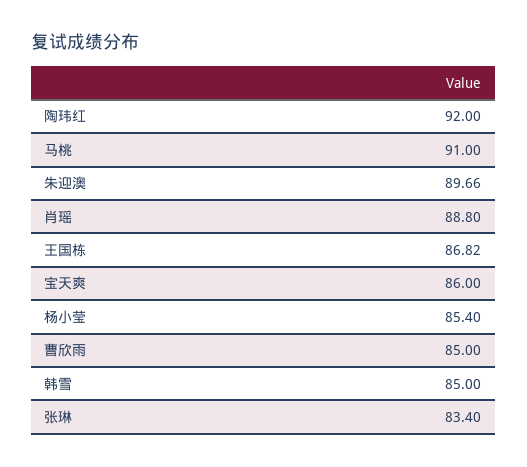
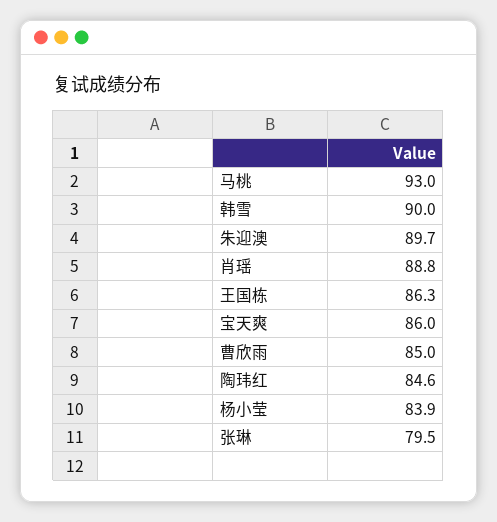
  {
-   "陶玮红": 92,
+   "陶玮红": 84.6,
-   "马桃": 91,
+   "马桃": 93,
    "朱迎澳": 89.66,
    "肖瑶": 88.8,
-   "王国栋": 86.82,
+   "王国栋": 86.3,
    "宝天爽": 86,
-   "杨小莹": 85.4,
+   "杨小莹": 83.9,
    "曹欣雨": 85,
-   "韩雪": 85,
+   "韩雪": 90,
-   "张琳": 83.4
+   "张琳": 79.5
  }

